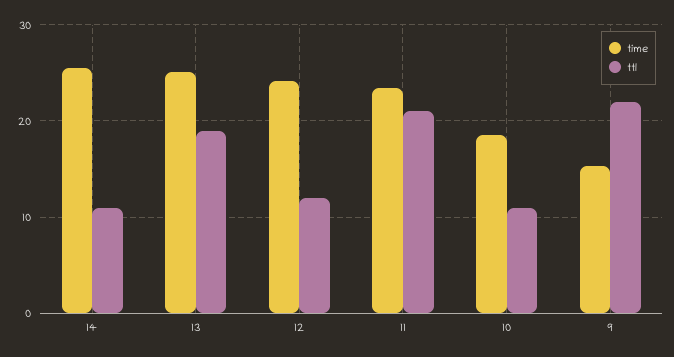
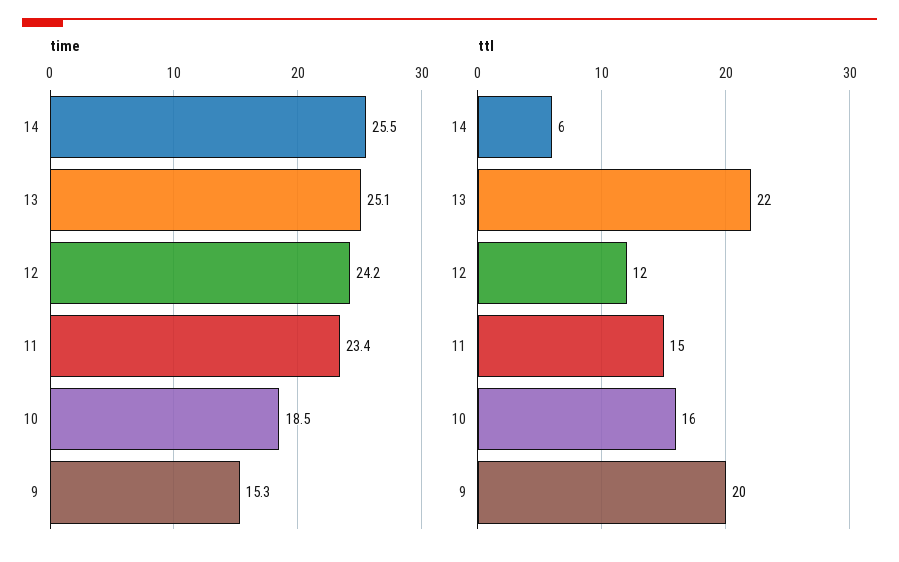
  {
    "time": {
      "14": 25.5,
      "13": 25.1,
      "12": 24.2,
      "11": 23.4,
      "10": 18.5,
      "9": 15.3
    },
    "ttl": {
-     "14": 11,
+     "14": 6,
-     "13": 19,
+     "13": 22,
      "12": 12,
-     "11": 21,
+     "11": 15,
-     "10": 11,
+     "10": 16,
-     "9": 22
+     "9": 20
    }
  }

